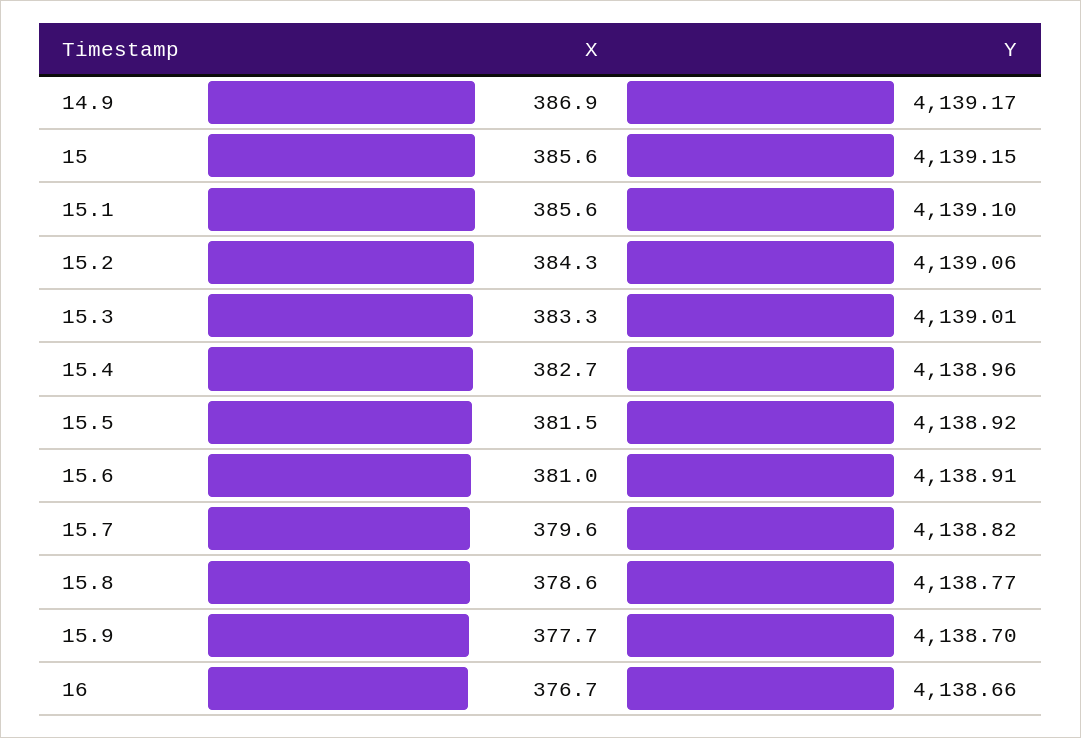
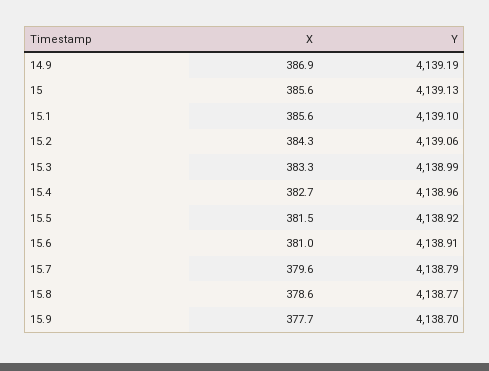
  {
    "X": {
      "14.9": 386.9,
      "15": 385.6,
      "15.1": 385.6,
      "15.2": 384.3,
      "15.3": 383.3,
      "15.4": 382.7,
      "15.5": 381.5,
      "15.6": 381,
      "15.7": 379.6,
      "15.8": 378.6,
-     "15.9": 377.7,
+     "15.9": 377.7
-     "16": 376.7
    },
    "Y": {
-     "14.9": 4139.17,
+     "14.9": 4139.19,
-     "15": 4139.15,
+     "15": 4139.13,
      "15.1": 4139.1,
      "15.2": 4139.06,
-     "15.3": 4139.01,
+     "15.3": 4138.99,
      "15.4": 4138.96,
      "15.5": 4138.92,
      "15.6": 4138.91,
-     "15.7": 4138.82,
+     "15.7": 4138.79,
      "15.8": 4138.77,
-     "15.9": 4138.7,
+     "15.9": 4138.7
-     "16": 4138.66
    }
  }

